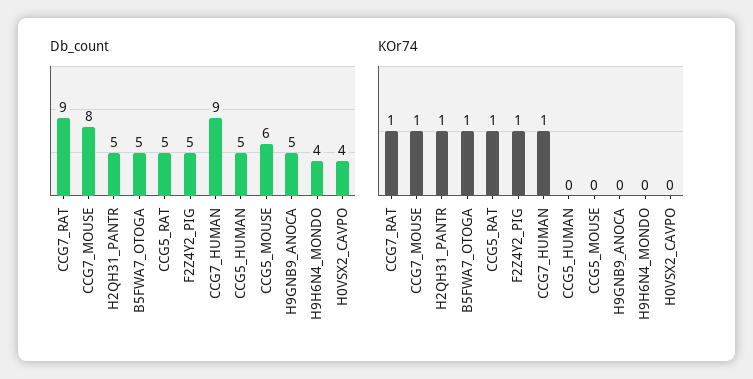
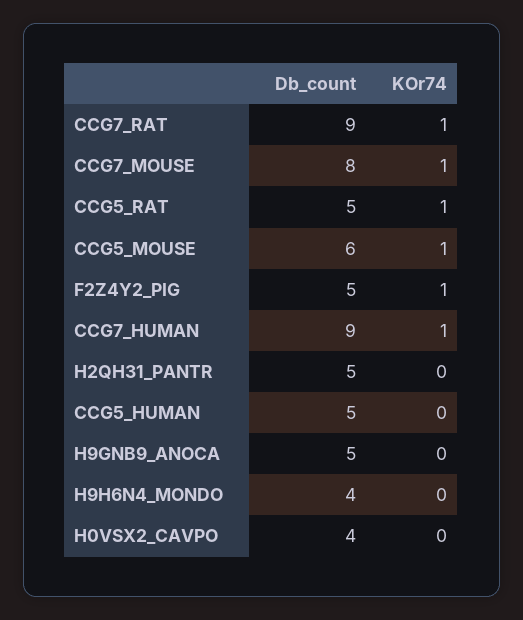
  {
    "Db_count": {
      "CCG7_RAT": 9,
      "CCG7_MOUSE": 8,
      "H2QH31_PANTR": 5,
-     "B5FWA7_OTOGA": 5,
      "CCG5_RAT": 5,
      "F2Z4Y2_PIG": 5,
      "CCG7_HUMAN": 9,
      "CCG5_HUMAN": 5,
      "CCG5_MOUSE": 6,
      "H9GNB9_ANOCA": 5,
      "H9H6N4_MONDO": 4,
      "H0VSX2_CAVPO": 4
    },
    "KOr74": {
      "CCG7_RAT": 1,
      "CCG7_MOUSE": 1,
-     "H2QH31_PANTR": 1,
+     "H2QH31_PANTR": 0,
-     "B5FWA7_OTOGA": 1,
      "CCG5_RAT": 1,
      "F2Z4Y2_PIG": 1,
      "CCG7_HUMAN": 1,
      "CCG5_HUMAN": 0,
-     "CCG5_MOUSE": 0,
+     "CCG5_MOUSE": 1,
      "H9GNB9_ANOCA": 0,
      "H9H6N4_MONDO": 0,
      "H0VSX2_CAVPO": 0
    }
  }

